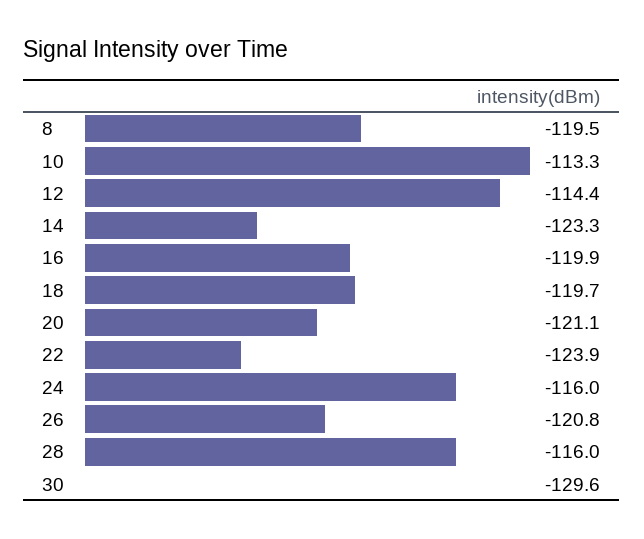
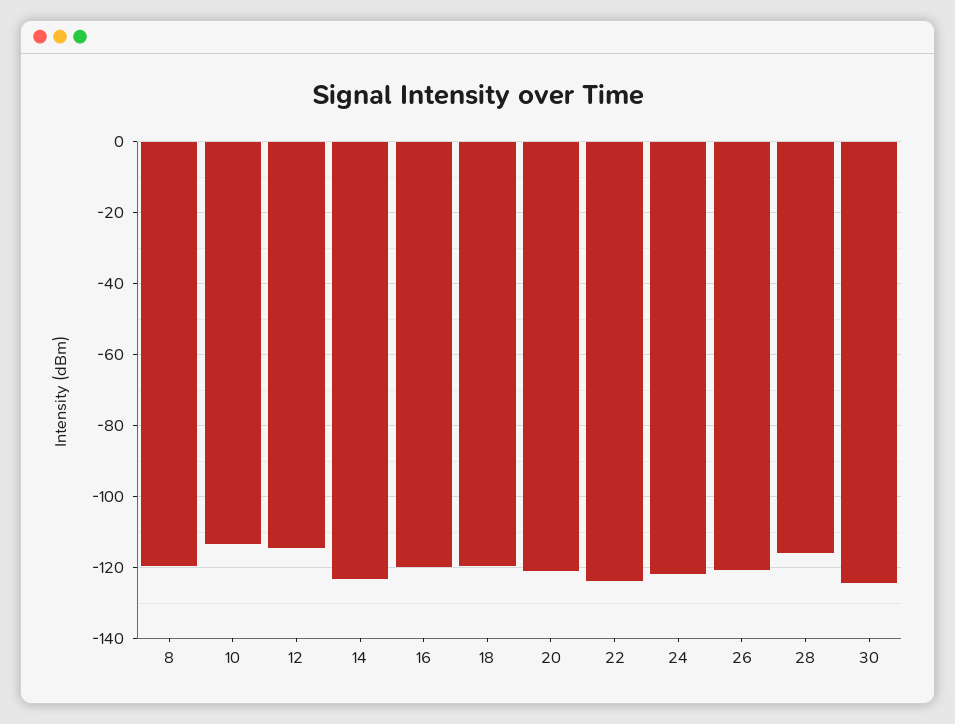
  {
    "8": -119.5,
    "10": -113.3,
    "12": -114.4,
    "14": -123.3,
    "16": -119.9,
    "18": -119.7,
    "20": -121.1,
    "22": -123.9,
-   "24": -116,
+   "24": -122,
    "26": -120.8,
    "28": -116,
-   "30": -129.6
+   "30": -124
  }

